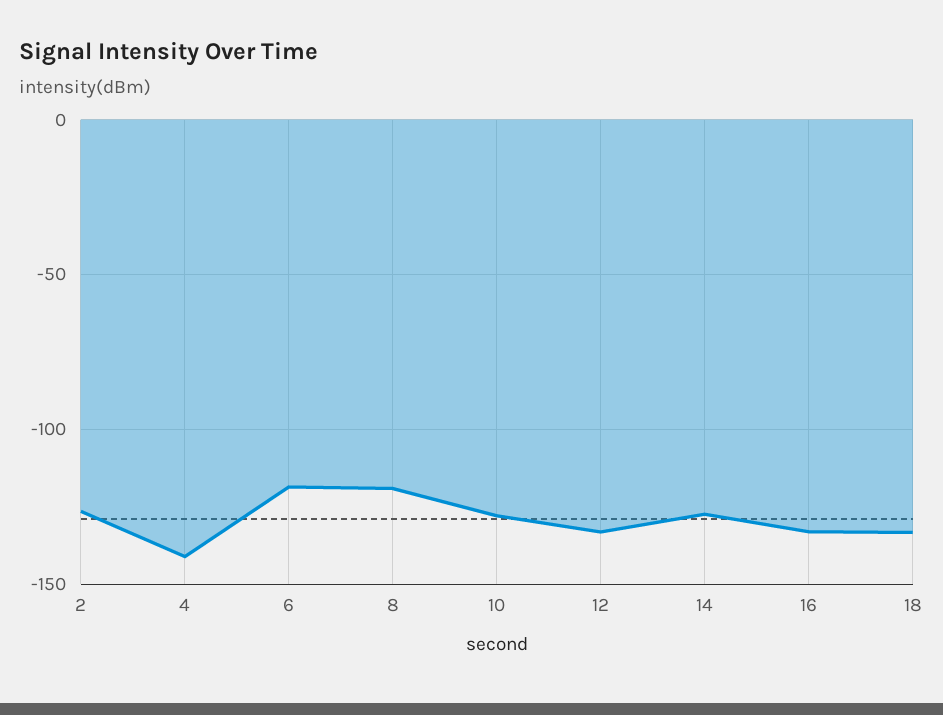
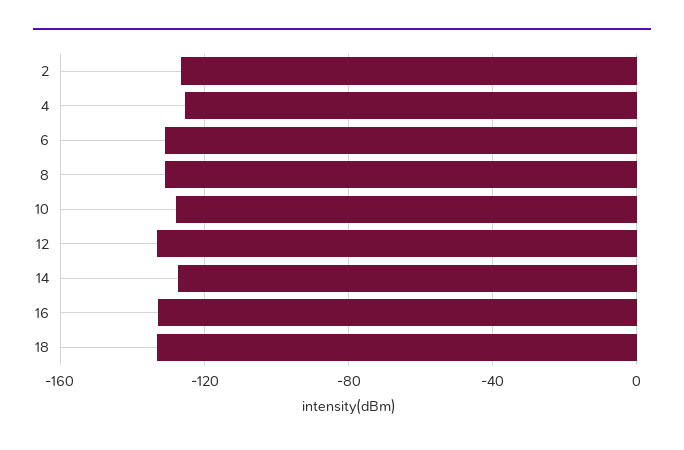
  {
    "2": -125,
-   "4": -140,
+   "4": -125,
-   "6": -120,
+   "6": -130,
-   "8": -120,
+   "8": -130,
    "10": -130,
    "12": -135,
    "14": -125,
    "16": -135,
    "18": -135
  }

